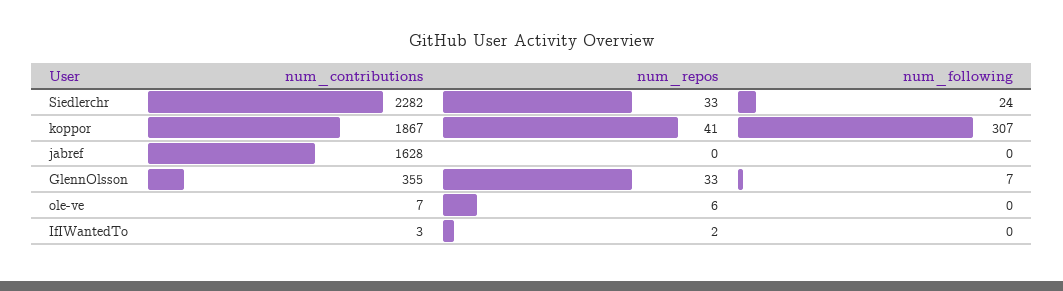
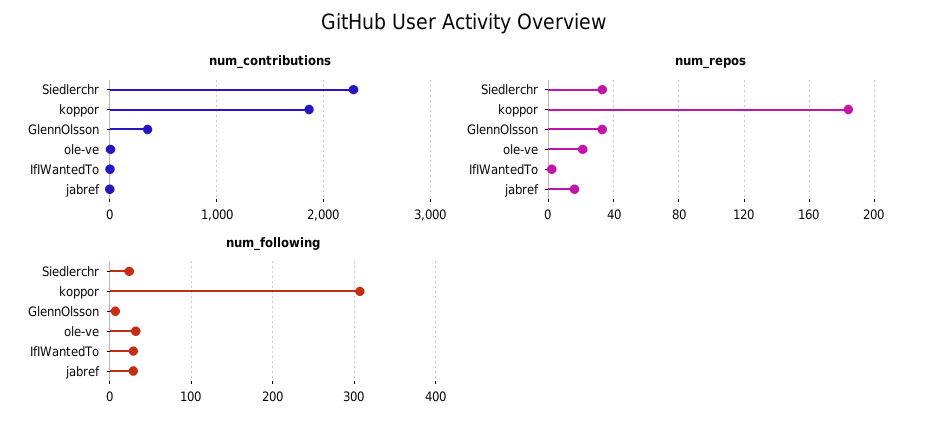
  {
    "num_contributions": {
      "Siedlerchr": 2282,
      "koppor": 1867,
-     "jabref": 1628,
+     "jabref": 0,
      "GlennOlsson": 355,
      "ole-ve": 7,
      "IfIWantedTo": 3
    },
    "num_repos": {
      "Siedlerchr": 33,
-     "koppor": 41,
+     "koppor": 185,
-     "jabref": 0,
+     "jabref": 15,
      "GlennOlsson": 33,
-     "ole-ve": 6,
+     "ole-ve": 20,
      "IfIWantedTo": 2
    },
    "num_following": {
      "Siedlerchr": 24,
      "koppor": 307,
-     "jabref": 0,
+     "jabref": 30,
      "GlennOlsson": 7,
-     "ole-ve": 0,
+     "ole-ve": 30,
-     "IfIWantedTo": 0
+     "IfIWantedTo": 30
    }
  }

